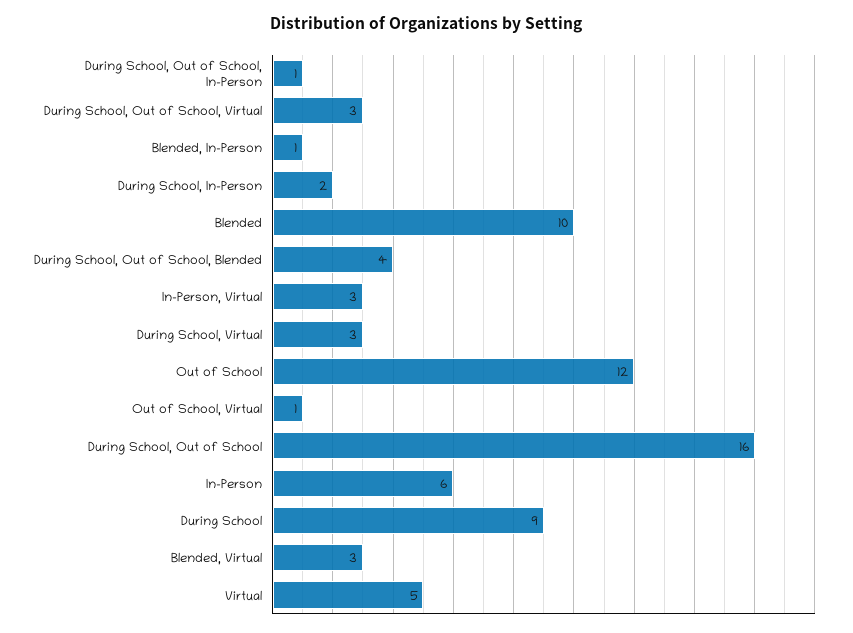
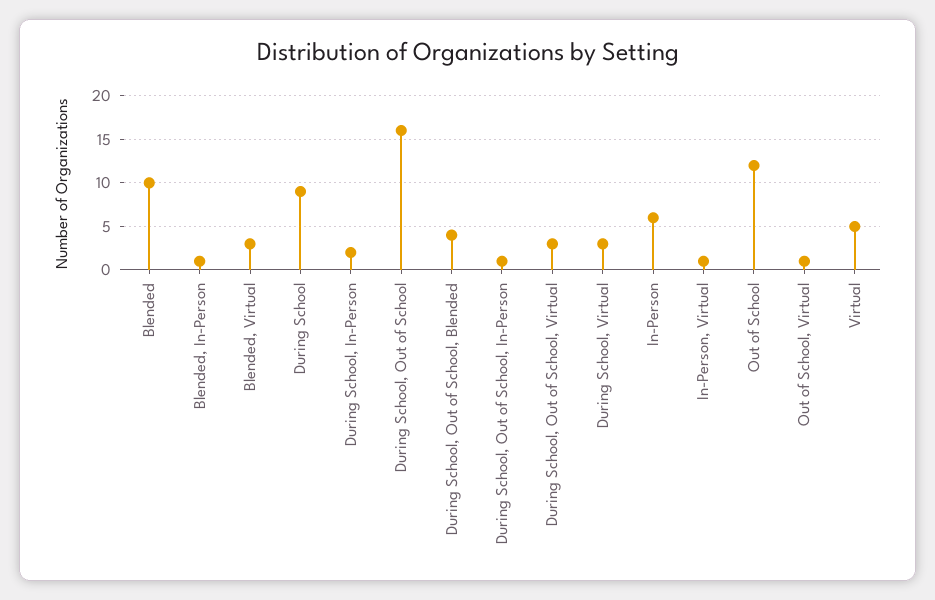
  {
    "During School, Out of School, In-Person": 1,
    "During School, Out of School, Virtual": 3,
    "Blended, In-Person": 1,
    "During School, In-Person": 2,
    "Blended": 10,
    "During School, Out of School, Blended": 4,
-   "In-Person, Virtual": 3,
+   "In-Person, Virtual": 1,
    "During School, Virtual": 3,
    "Out of School": 12,
    "Out of School, Virtual": 1,
    "During School, Out of School": 16,
    "In-Person": 6,
    "During School": 9,
    "Blended, Virtual": 3,
    "Virtual": 5
  }

